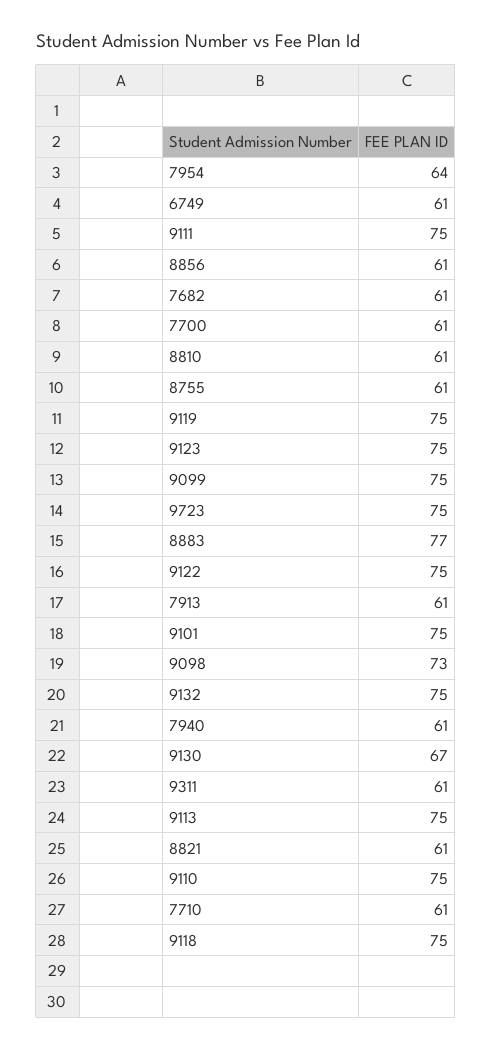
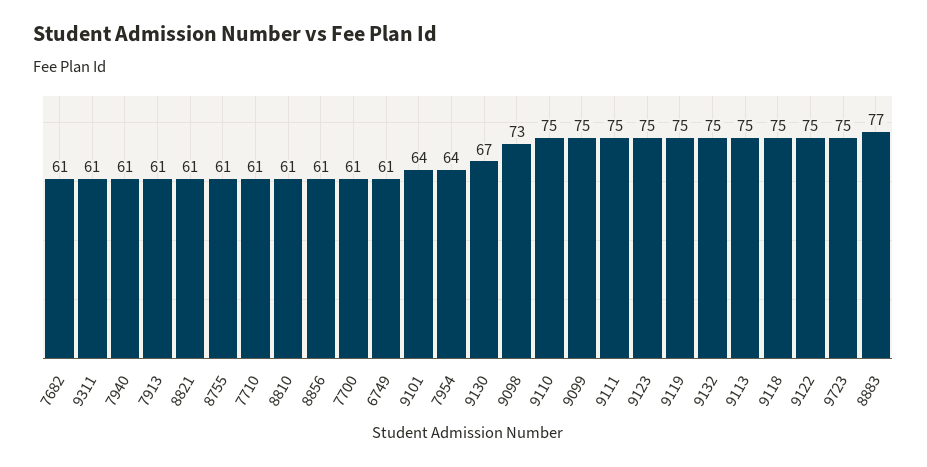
  {
    "7954": 64,
    "6749": 61,
    "9111": 75,
    "8856": 61,
    "7682": 61,
    "7700": 61,
    "8810": 61,
    "8755": 61,
    "9119": 75,
    "9123": 75,
    "9099": 75,
    "9723": 75,
    "8883": 77,
    "9122": 75,
    "7913": 61,
-   "9101": 75,
+   "9101": 64,
    "9098": 73,
    "9132": 75,
    "7940": 61,
    "9130": 67,
    "9311": 61,
    "9113": 75,
    "8821": 61,
    "9110": 75,
    "7710": 61,
    "9118": 75
  }

